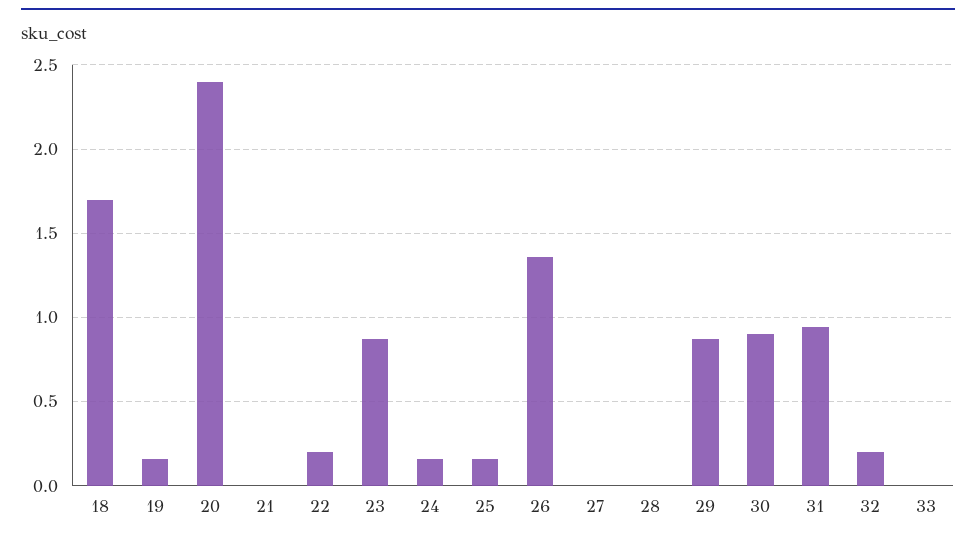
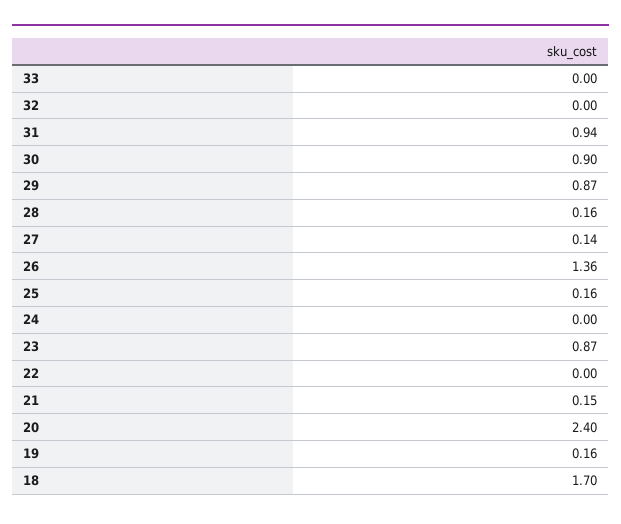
  {
    "18": 1.7,
    "19": 0.16,
    "20": 2.4,
-   "21": 0,
+   "21": 0.15,
-   "22": 0.2,
+   "22": 0,
    "23": 0.87,
-   "24": 0.15,
+   "24": 0,
    "25": 0.16,
    "26": 1.36,
-   "27": 0,
+   "27": 0.14,
-   "28": 0,
+   "28": 0.16,
    "29": 0.87,
    "30": 0.9,
    "31": 0.94,
-   "32": 0.2,
+   "32": 0,
    "33": 0
  }

